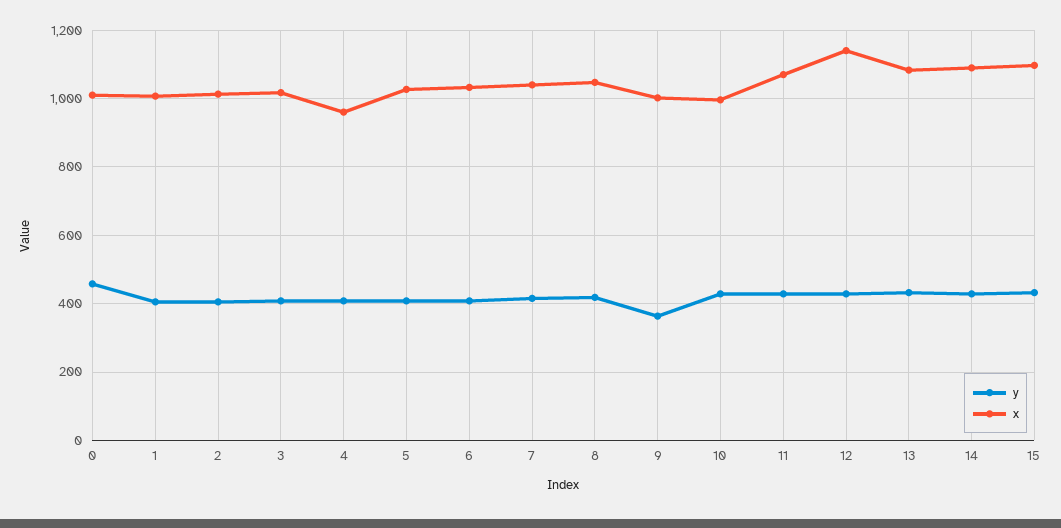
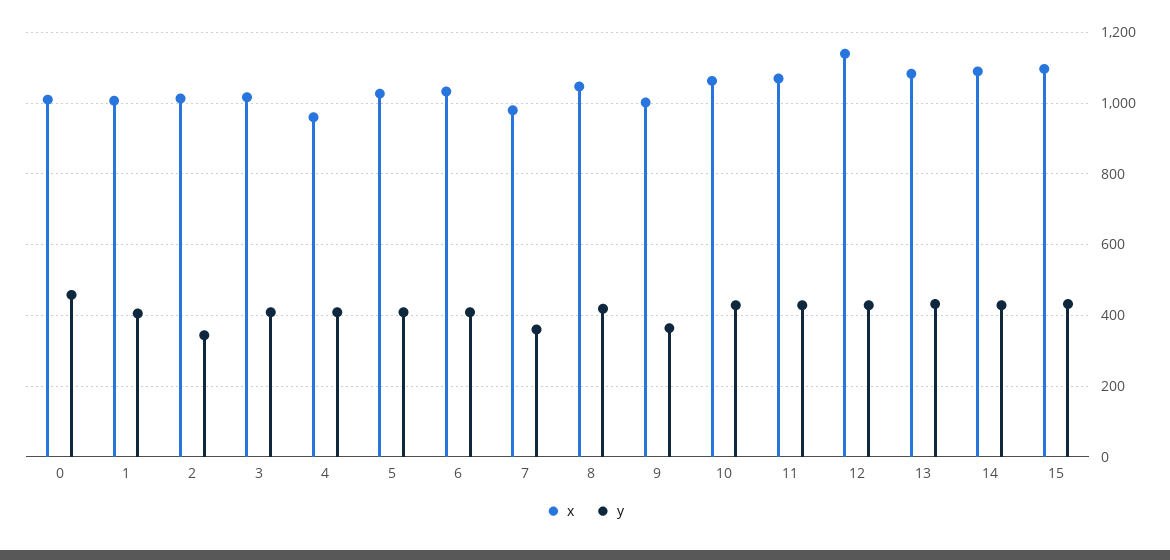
  {
    "y": {
      "0": 460,
      "1": 400,
-     "2": 400,
+     "2": 340,
      "3": 400,
      "4": 400,
      "5": 400,
      "6": 400,
-     "7": 420,
+     "7": 360,
      "8": 420,
      "9": 360,
      "10": 420,
      "11": 420,
      "12": 420,
      "13": 440,
      "14": 420,
      "15": 440
    },
    "x": {
      "0": 1020,
      "1": 1000,
      "2": 1020,
      "3": 1020,
      "4": 960,
      "5": 1020,
      "6": 1040,
-     "7": 1040,
+     "7": 980,
      "8": 1040,
      "9": 1000,
-     "10": 1000,
+     "10": 1060,
      "11": 1080,
      "12": 1140,
      "13": 1080,
      "14": 1100,
      "15": 1100
    }
  }

